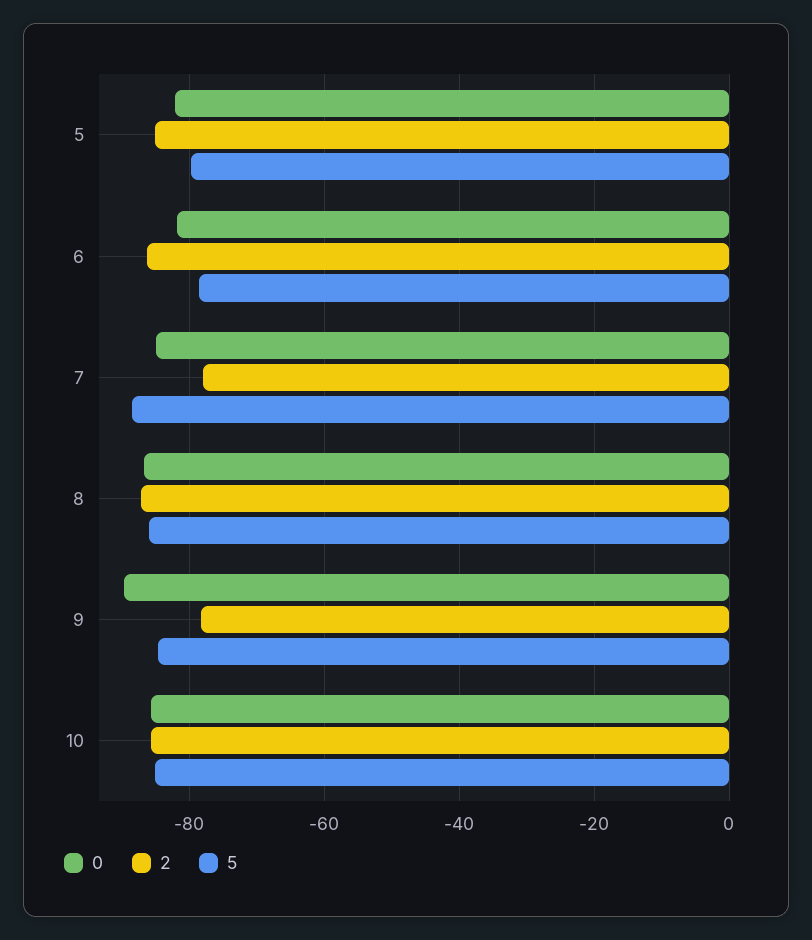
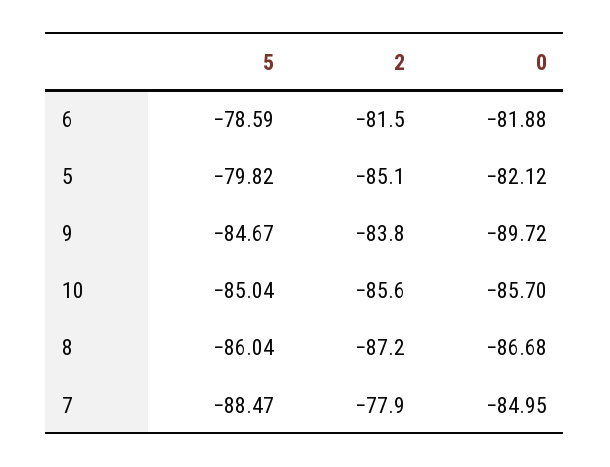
  {
    "0": {
      "5": -82.12,
      "6": -81.88,
      "7": -84.95,
      "8": -86.68,
      "9": -89.72,
      "10": -85.7
    },
    "2": {
      "5": -85.1,
-     "6": -86,
+     "6": -81.5,
      "7": -77.9,
      "8": -87.2,
-     "9": -78,
+     "9": -83.8,
      "10": -85.6
    },
    "5": {
      "5": -79.82,
      "6": -78.59,
      "7": -88.47,
      "8": -86.04,
      "9": -84.67,
      "10": -85.04
    }
  }

